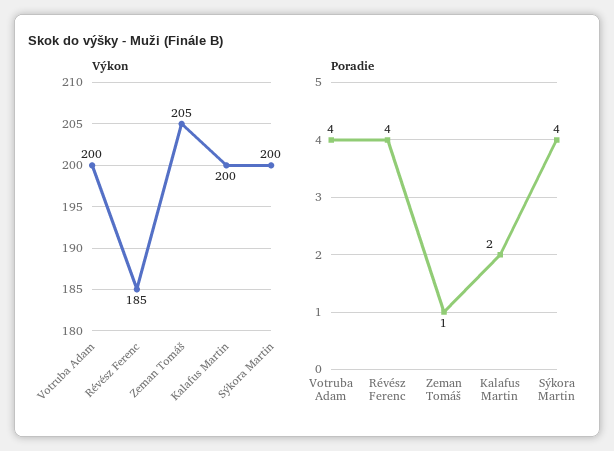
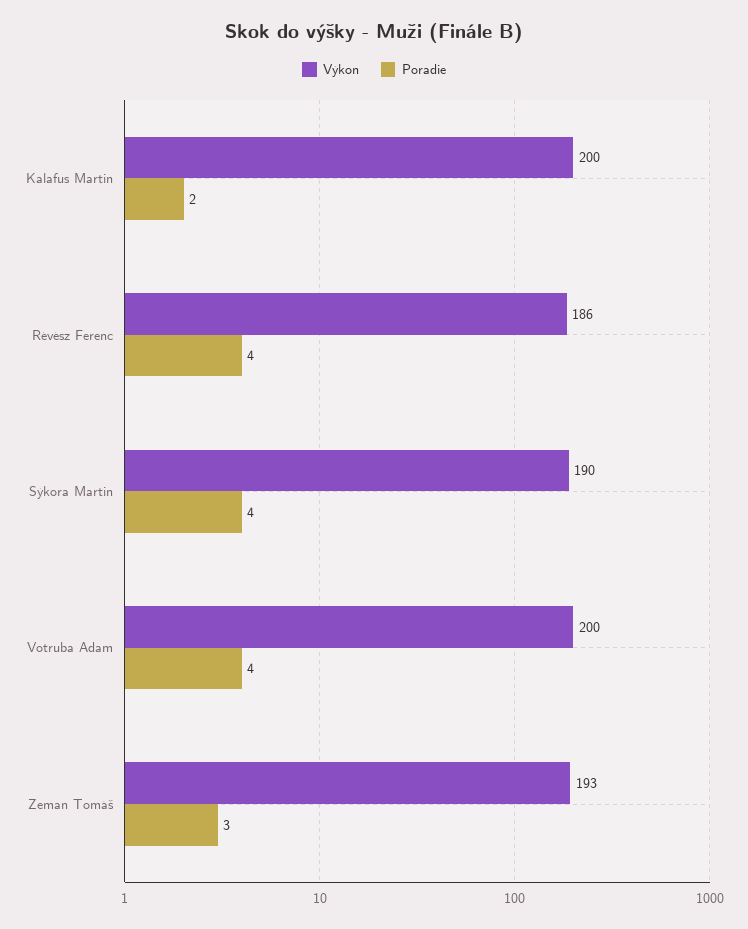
  {
    "Výkon": {
      "Votruba Adam": 200,
-     "Révész Ferenc": 185,
+     "Révész Ferenc": 186,
-     "Zeman Tomáš": 205,
+     "Zeman Tomáš": 193,
      "Kalafus Martin": 200,
-     "Sýkora Martin": 200
+     "Sýkora Martin": 190
    },
    "Poradie": {
      "Votruba Adam": 4,
      "Révész Ferenc": 4,
-     "Zeman Tomáš": 1,
+     "Zeman Tomáš": 3,
      "Kalafus Martin": 2,
      "Sýkora Martin": 4
    }
  }

